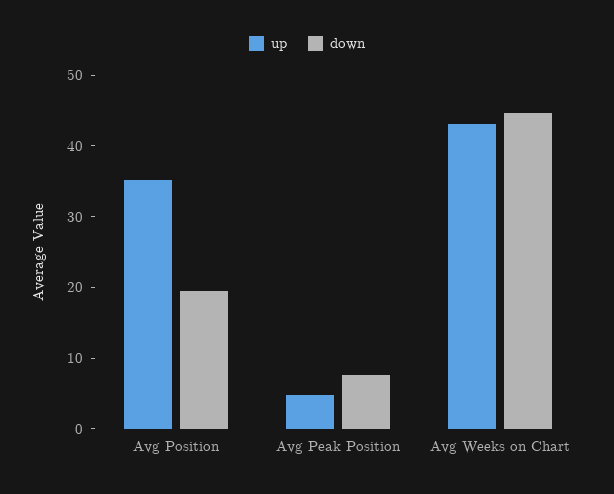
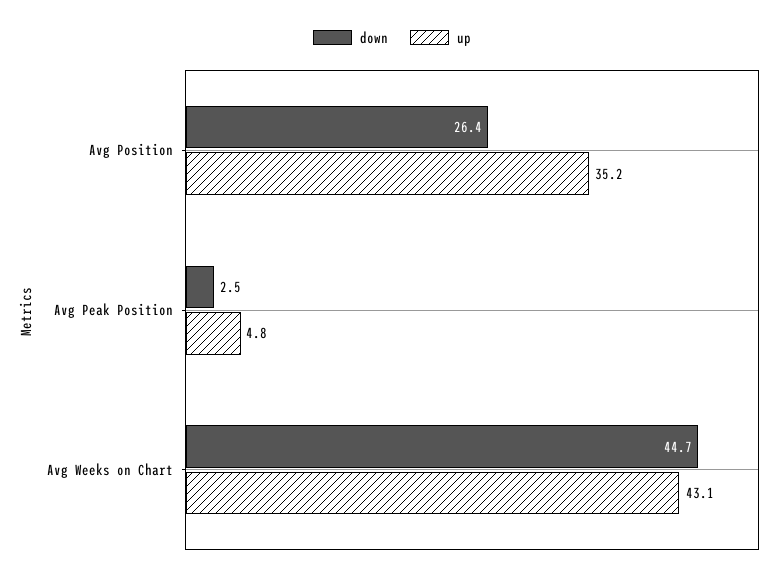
  {
    "up": {
      "Avg Position": 35.2,
      "Avg Peak Position": 4.8,
      "Avg Weeks on Chart": 43.1
    },
    "down": {
-     "Avg Position": 20,
+     "Avg Position": 26.4,
-     "Avg Peak Position": 8,
+     "Avg Peak Position": 2.5,
      "Avg Weeks on Chart": 44.7
    }
  }

